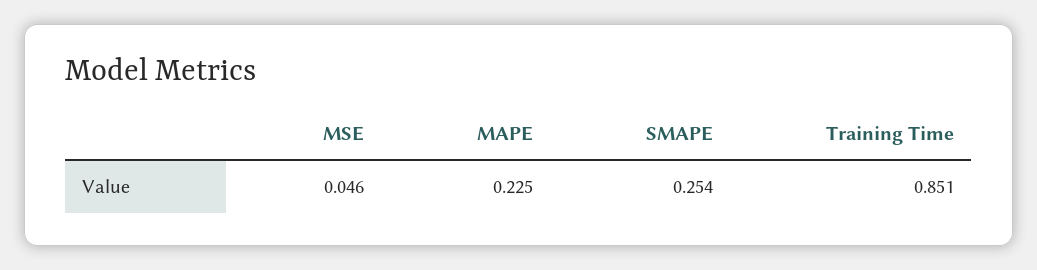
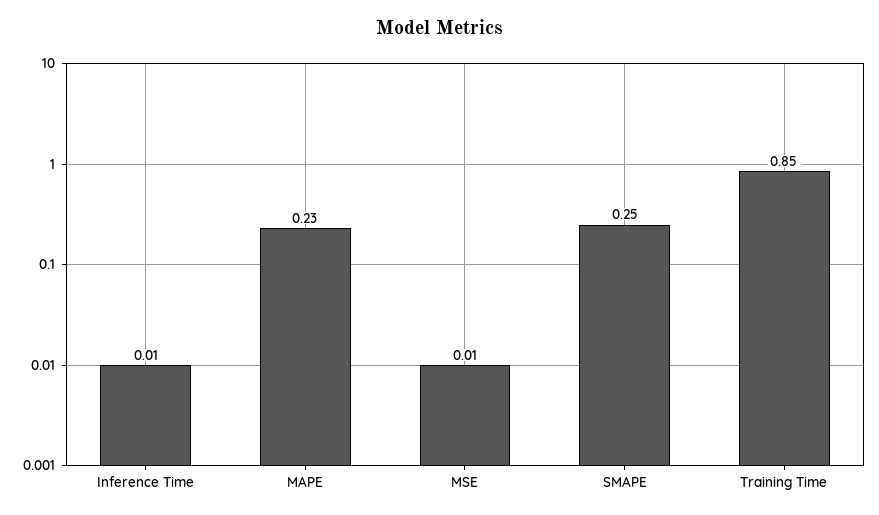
  {
-   "MSE": 0.046,
+   "MSE": 0.01,
    "MAPE": 0.225,
    "SMAPE": 0.254,
-   "Training Time": 0.851
+   "Training Time": 0.851,
+   "Inference Time": 0.01
  }

